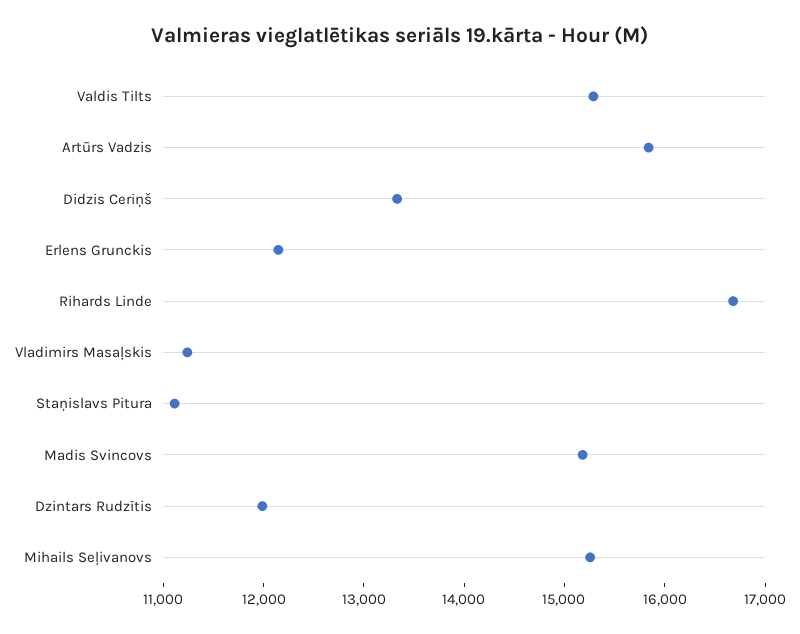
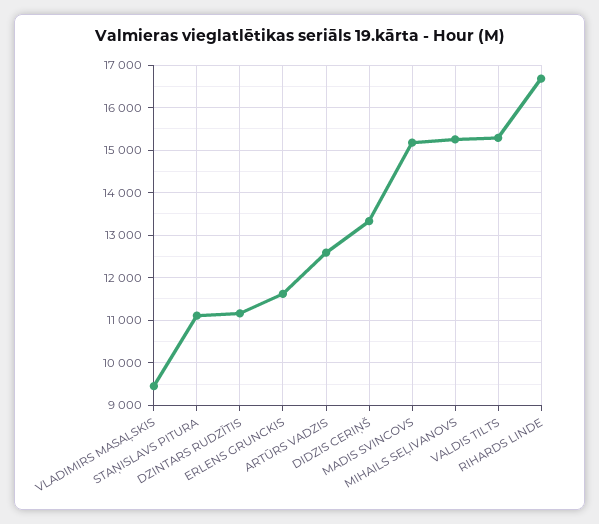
  {
    "Valdis Tilts": 15200,
-   "Artūrs Vadzis": 15800,
+   "Artūrs Vadzis": 12600,
    "Didzis Ceriņš": 13400,
-   "Erlens Grunckis": 12200,
+   "Erlens Grunckis": 11600,
    "Rihards Linde": 16600,
-   "Vladimirs Masaļskis": 11200,
+   "Vladimirs Masaļskis": 9400,
    "Staņislavs Pitura": 11200,
    "Madis Svincovs": 15200,
-   "Dzintars Rudzītis": 12000,
+   "Dzintars Rudzītis": 11200,
    "Mihails Seļivanovs": 15200
  }

